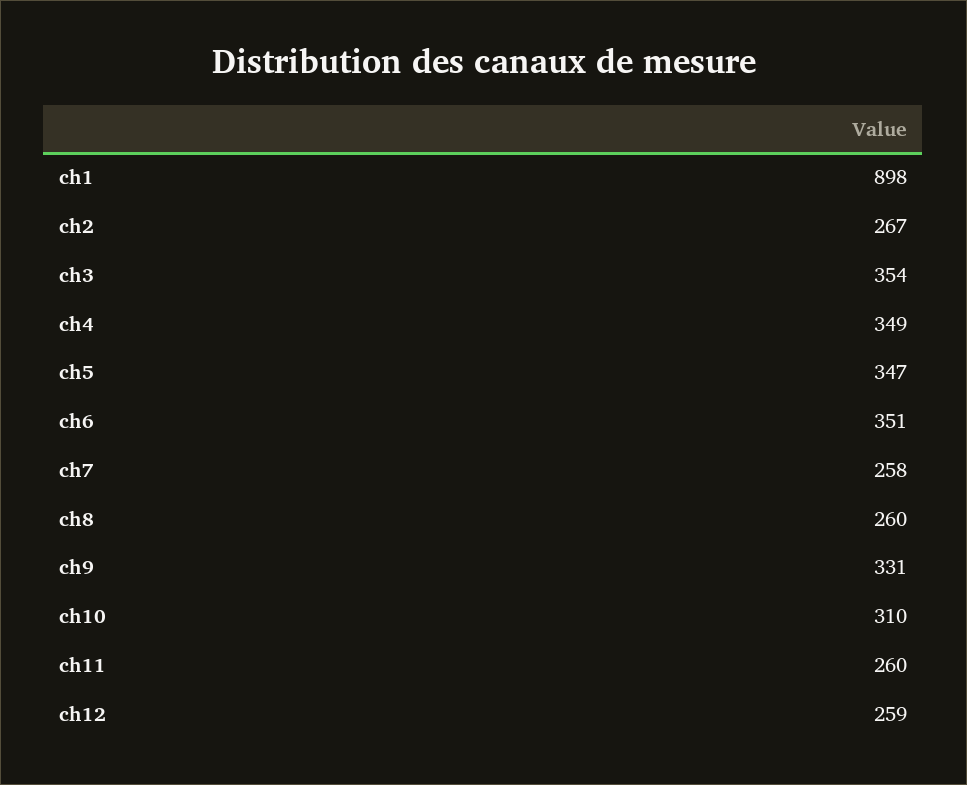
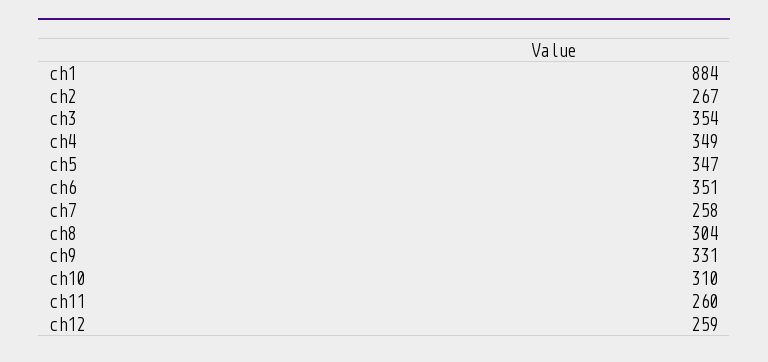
  {
-   "ch1": 898,
+   "ch1": 884,
    "ch2": 267,
    "ch3": 354,
    "ch4": 349,
    "ch5": 347,
    "ch6": 351,
    "ch7": 258,
-   "ch8": 260,
+   "ch8": 304,
    "ch9": 331,
    "ch10": 310,
    "ch11": 260,
    "ch12": 259
  }

